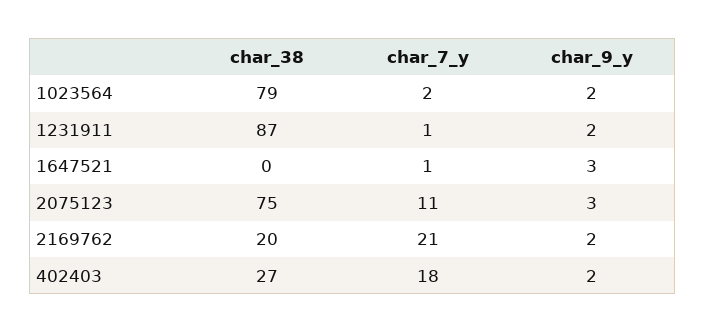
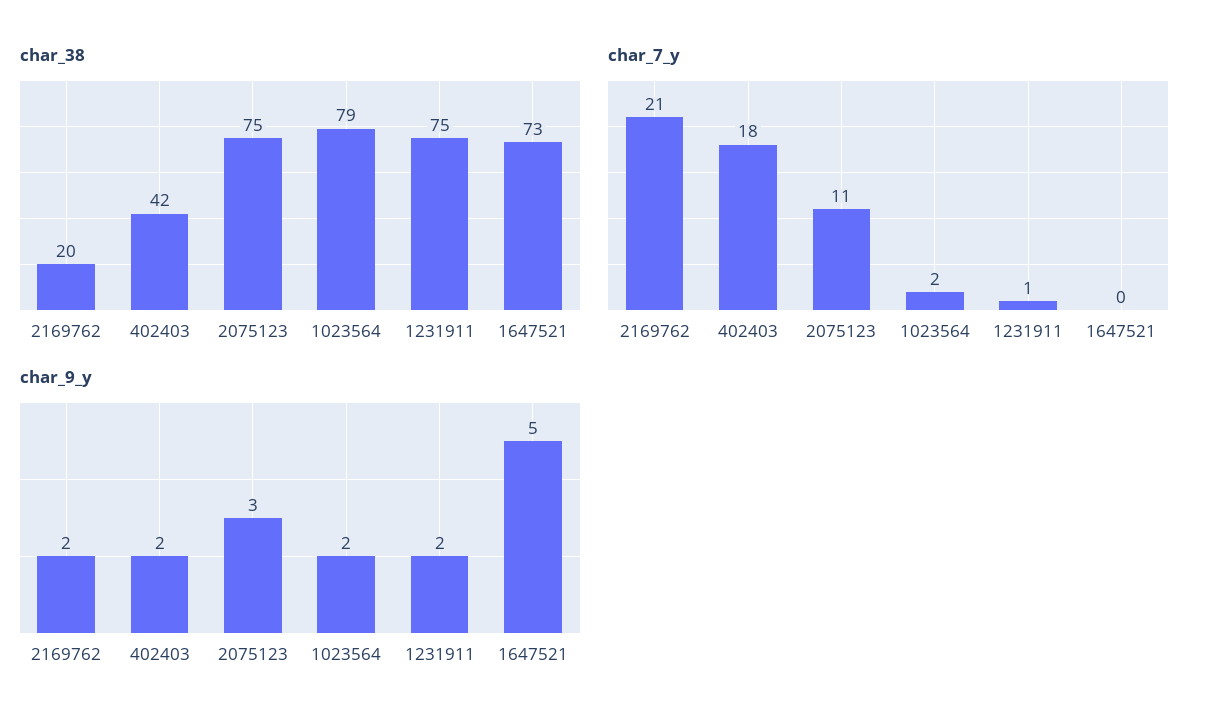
  {
    "char_38": {
      "1023564": 79,
-     "1231911": 87,
+     "1231911": 75,
-     "1647521": 0,
+     "1647521": 73,
      "2075123": 75,
      "2169762": 20,
-     "402403": 27
+     "402403": 42
    },
    "char_7_y": {
      "1023564": 2,
      "1231911": 1,
-     "1647521": 1,
+     "1647521": 0,
      "2075123": 11,
      "2169762": 21,
      "402403": 18
    },
    "char_9_y": {
      "1023564": 2,
      "1231911": 2,
-     "1647521": 3,
+     "1647521": 5,
      "2075123": 3,
      "2169762": 2,
      "402403": 2
    }
  }

